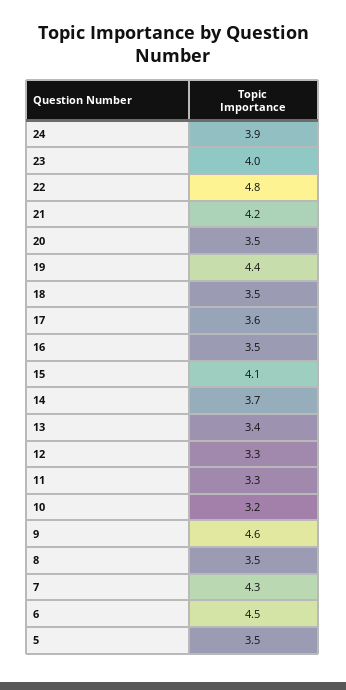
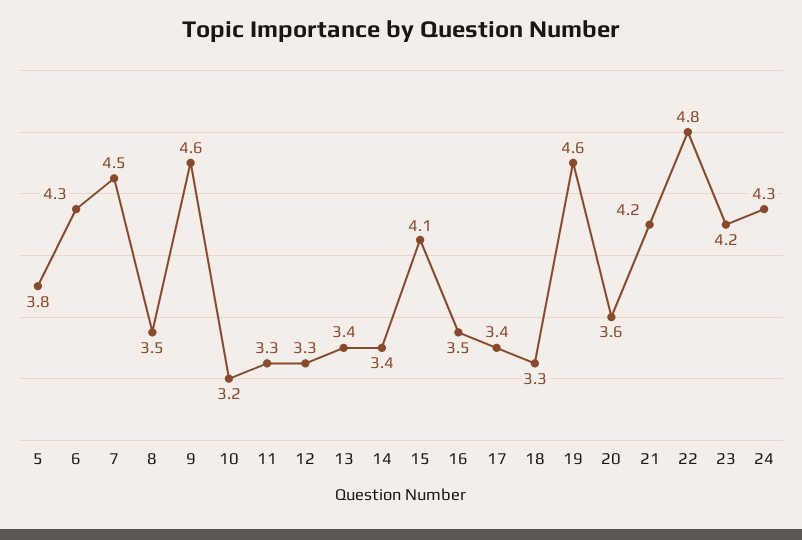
  {
-   "24": 3.9,
+   "24": 4.3,
-   "23": 4,
+   "23": 4.2,
    "22": 4.8,
    "21": 4.2,
-   "20": 3.5,
+   "20": 3.6,
-   "19": 4.4,
+   "19": 4.6,
-   "18": 3.5,
+   "18": 3.3,
-   "17": 3.6,
+   "17": 3.4,
    "16": 3.5,
    "15": 4.1,
-   "14": 3.7,
+   "14": 3.4,
    "13": 3.4,
    "12": 3.3,
    "11": 3.3,
    "10": 3.2,
    "9": 4.6,
    "8": 3.5,
-   "7": 4.3,
+   "7": 4.5,
-   "6": 4.5,
+   "6": 4.3,
-   "5": 3.5
+   "5": 3.8
  }

